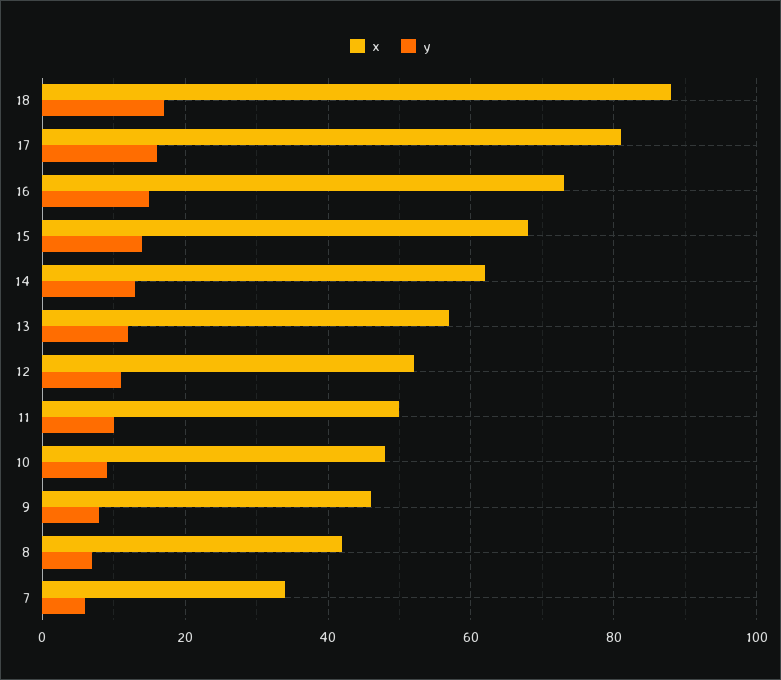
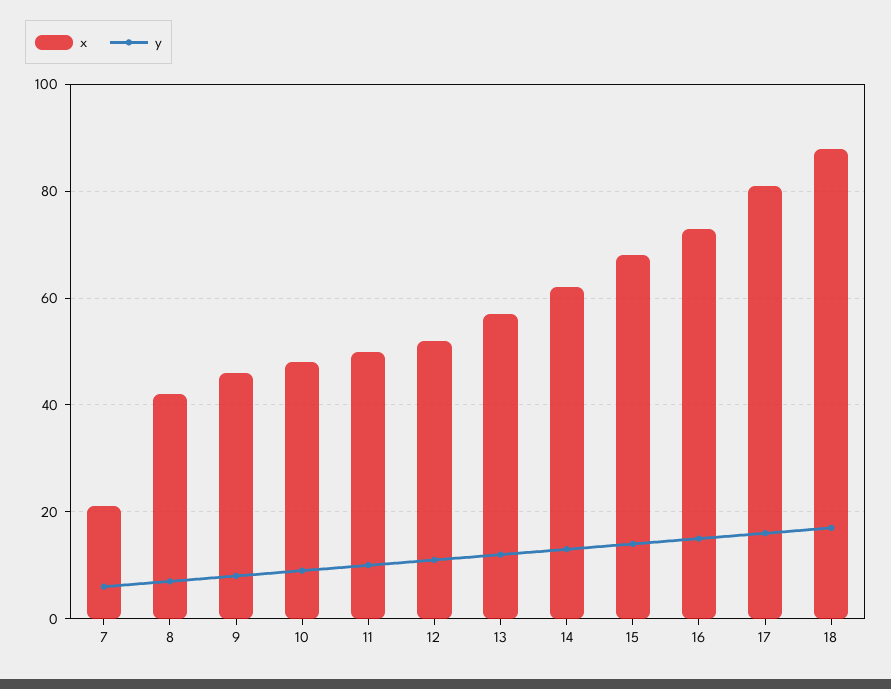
  {
    "x": {
      "18": 90,
      "17": 80,
      "16": 75,
      "15": 70,
      "14": 60,
      "13": 55,
      "12": 50,
      "11": 50,
      "10": 50,
      "9": 45,
      "8": 40,
-     "7": 35
+     "7": 20
    },
    "y": {
      "18": 15,
      "17": 15,
      "16": 15,
      "15": 15,
      "14": 15,
      "13": 10,
      "12": 10,
      "11": 10,
      "10": 10,
      "9": 10,
      "8": 5,
      "7": 5
    }
  }

